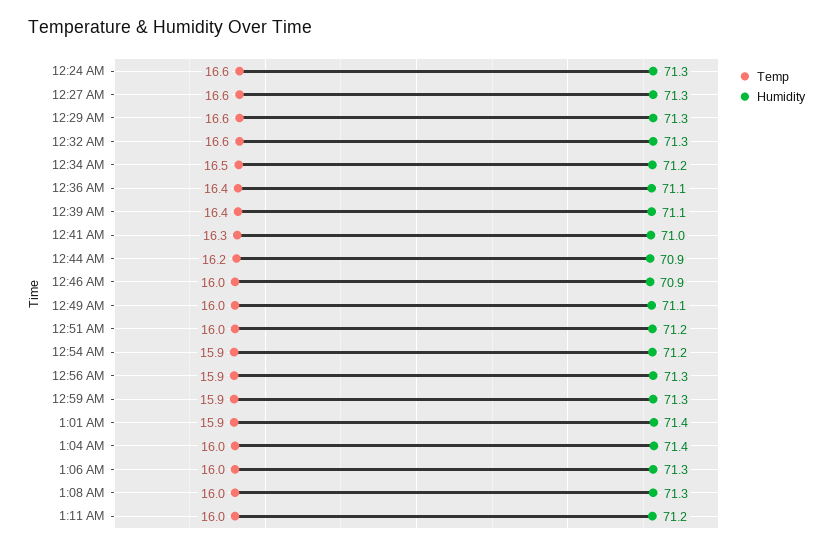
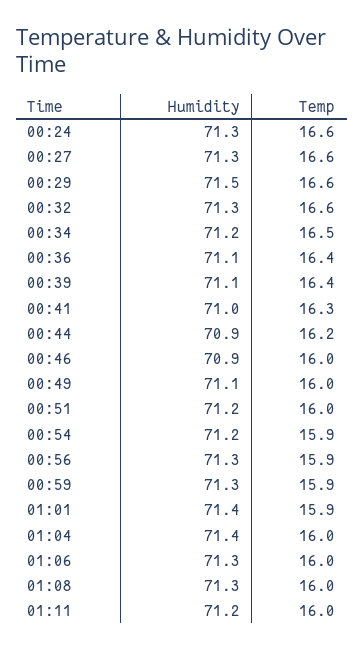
  {
    "Temp": {
      "12:24 AM": 16.6,
      "12:27 AM": 16.6,
      "12:29 AM": 16.6,
      "12:32 AM": 16.6,
      "12:34 AM": 16.5,
      "12:36 AM": 16.4,
      "12:39 AM": 16.4,
      "12:41 AM": 16.3,
      "12:44 AM": 16.2,
      "12:46 AM": 16,
      "12:49 AM": 16,
      "12:51 AM": 16,
      "12:54 AM": 15.9,
      "12:56 AM": 15.9,
      "12:59 AM": 15.9,
      "1:01 AM": 15.9,
      "1:04 AM": 16,
      "1:06 AM": 16,
      "1:08 AM": 16,
      "1:11 AM": 16
    },
    "Humidity": {
      "12:24 AM": 71.3,
      "12:27 AM": 71.3,
-     "12:29 AM": 71.3,
+     "12:29 AM": 71.5,
      "12:32 AM": 71.3,
      "12:34 AM": 71.2,
      "12:36 AM": 71.1,
      "12:39 AM": 71.1,
      "12:41 AM": 71,
      "12:44 AM": 70.9,
      "12:46 AM": 70.9,
      "12:49 AM": 71.1,
      "12:51 AM": 71.2,
      "12:54 AM": 71.2,
      "12:56 AM": 71.3,
      "12:59 AM": 71.3,
      "1:01 AM": 71.4,
      "1:04 AM": 71.4,
      "1:06 AM": 71.3,
      "1:08 AM": 71.3,
      "1:11 AM": 71.2
    }
  }

